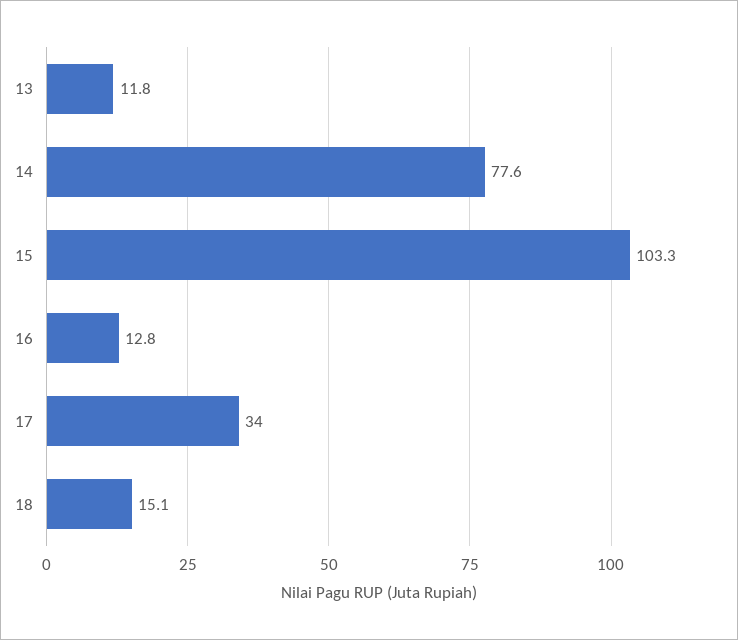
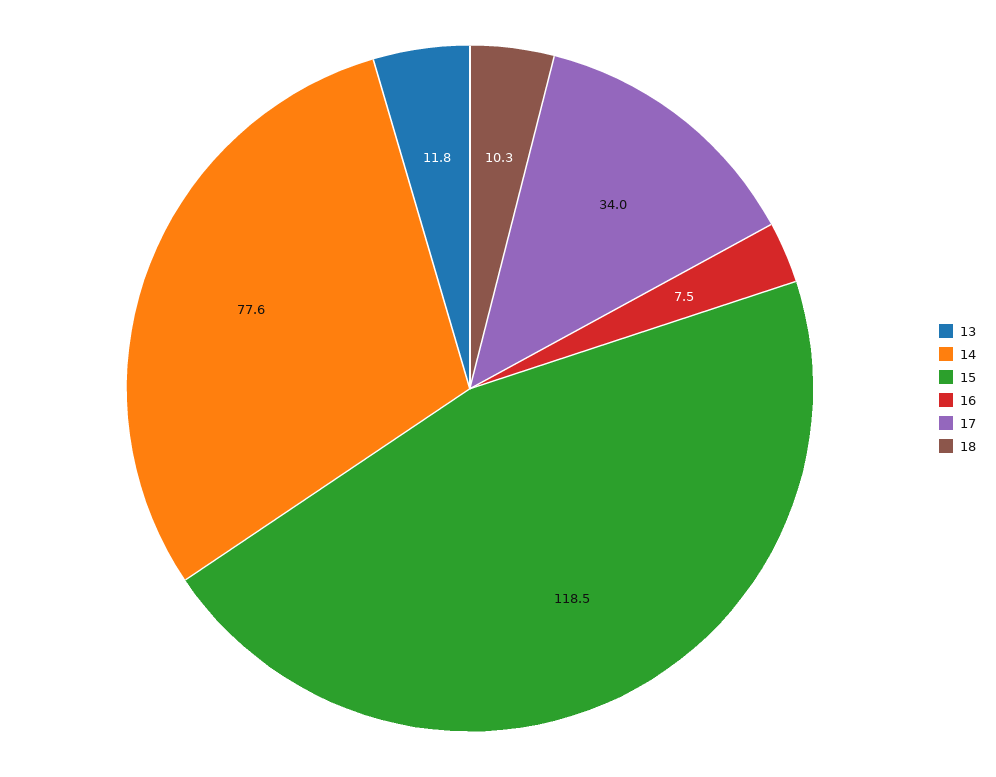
  {
    "13": 11.8,
    "14": 77.6,
-   "15": 103.3,
+   "15": 118.5,
-   "16": 12.8,
+   "16": 7.5,
    "17": 34,
-   "18": 15.1
+   "18": 10.3
  }

